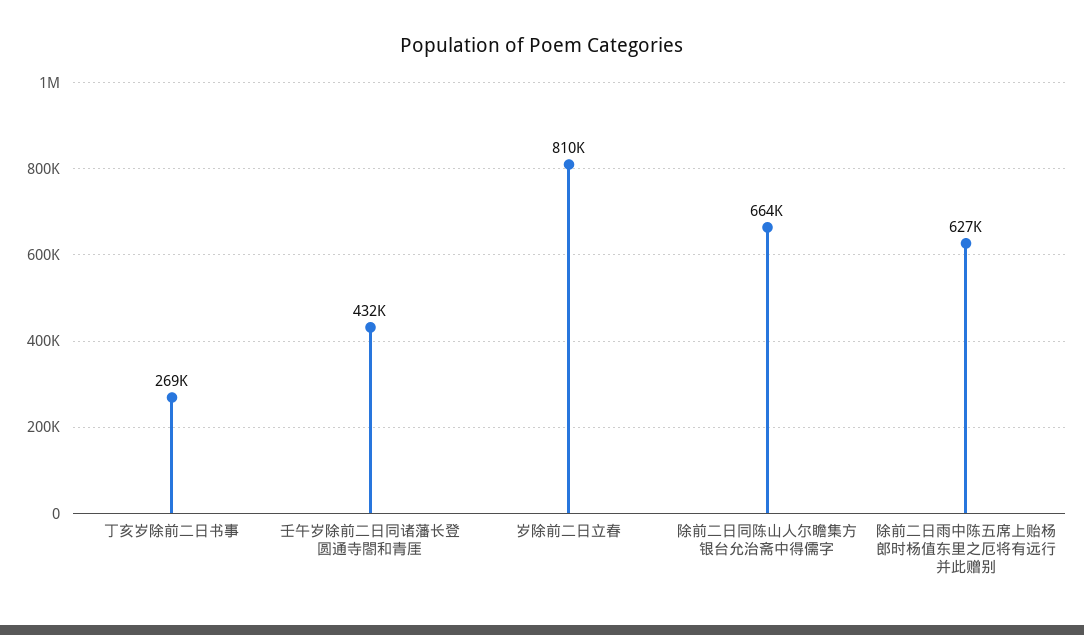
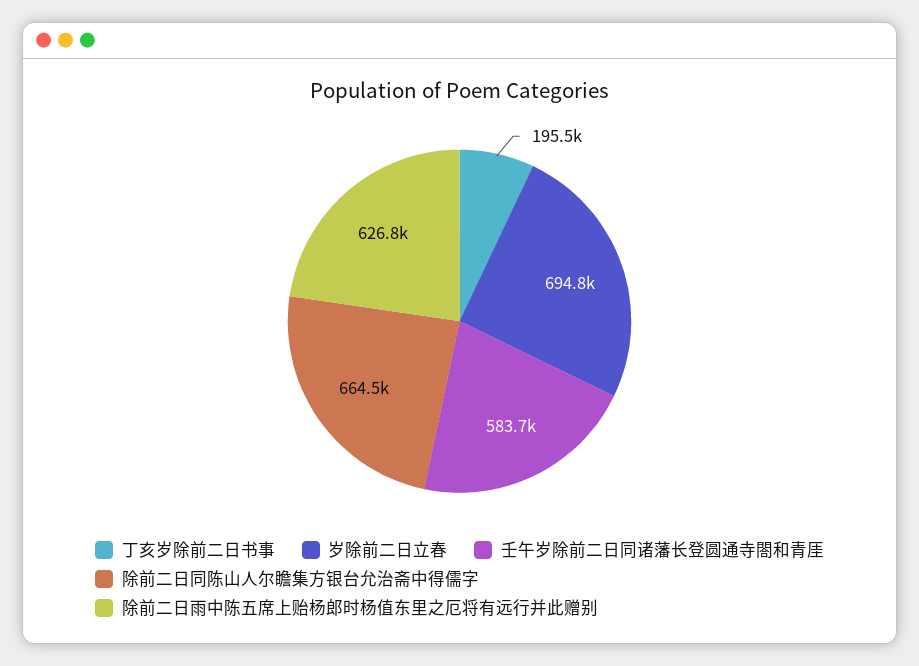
  {
-   "丁亥岁除前二日书事": 269000,
+   "丁亥岁除前二日书事": 195500,
-   "壬午岁除前二日同诸藩长登圆通寺閤和青厓": 432000,
+   "壬午岁除前二日同诸藩长登圆通寺閤和青厓": 583700,
-   "岁除前二日立春": 810000,
+   "岁除前二日立春": 694800,
    "除前二日同陈山人尔瞻集方银台允治斋中得儒字": 664500,
    "除前二日雨中陈五席上贻杨郎时杨值东里之厄将有远行并此赠别": 626800
  }

